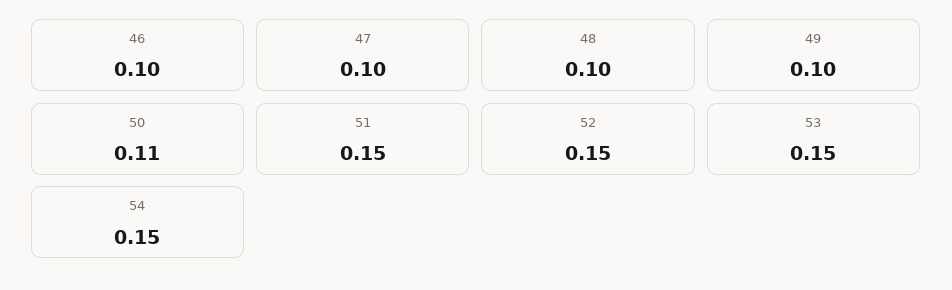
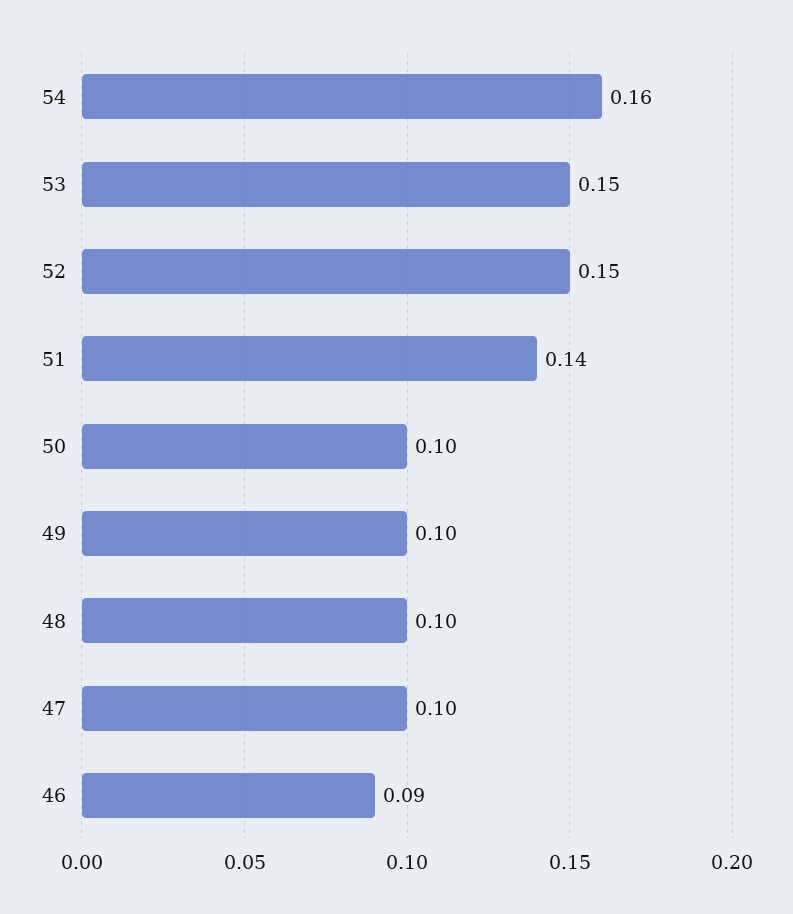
  {
-   "46": 0.1,
+   "46": 0.09,
    "47": 0.1,
    "48": 0.1,
    "49": 0.1,
-   "50": 0.11,
+   "50": 0.1,
-   "51": 0.15,
+   "51": 0.14,
    "52": 0.15,
    "53": 0.15,
-   "54": 0.15
+   "54": 0.16
  }

